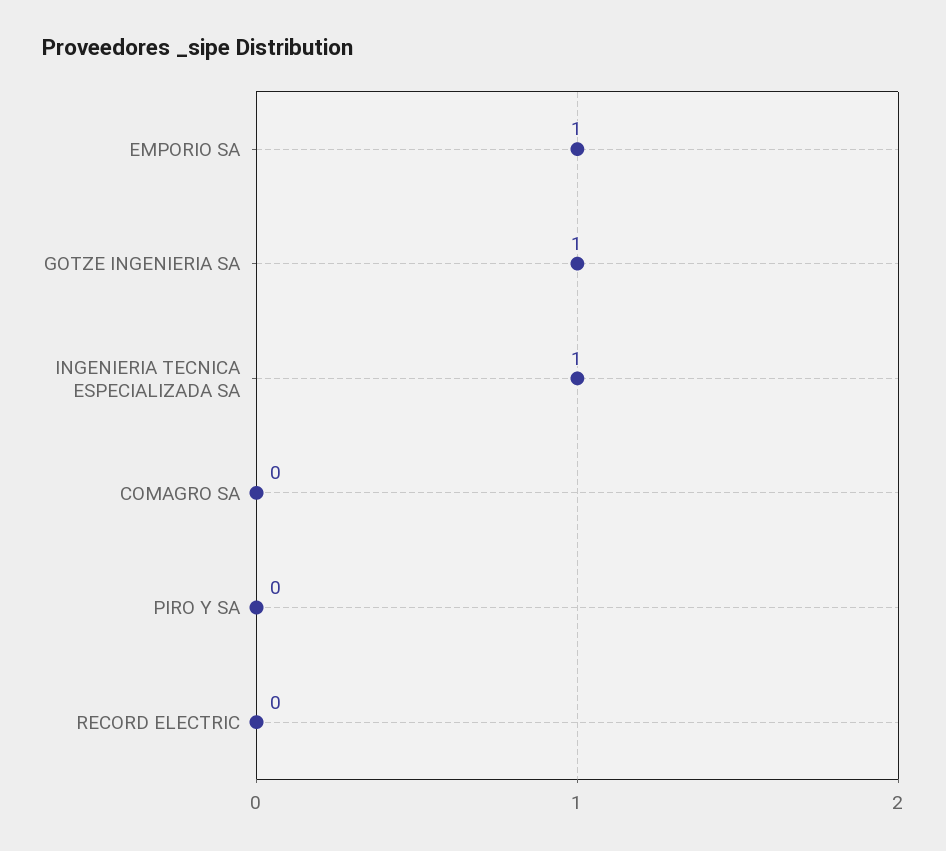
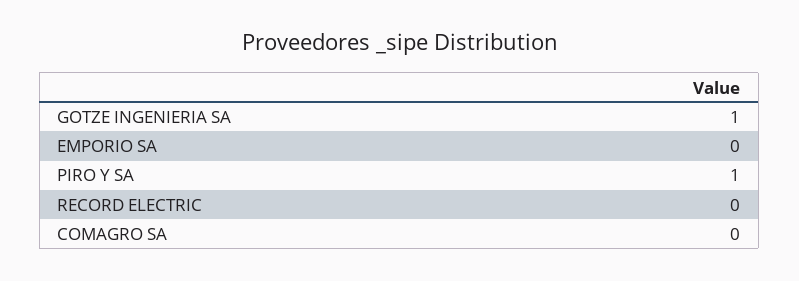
  {
-   "EMPORIO SA": 1,
+   "EMPORIO SA": 0,
    "GOTZE INGENIERIA SA": 1,
-   "INGENIERIA TECNICA ESPECIALIZADA SA": 1,
    "COMAGRO SA": 0,
-   "PIRO Y SA": 0,
+   "PIRO Y SA": 1,
    "RECORD ELECTRIC": 0
  }

